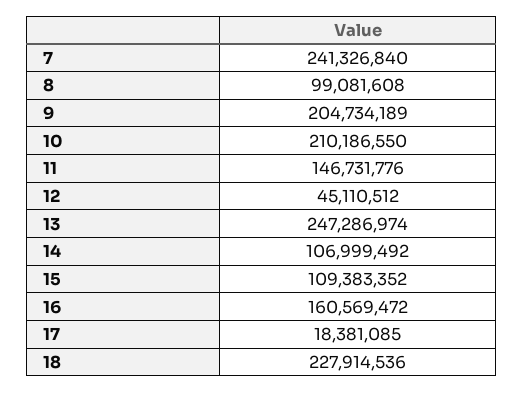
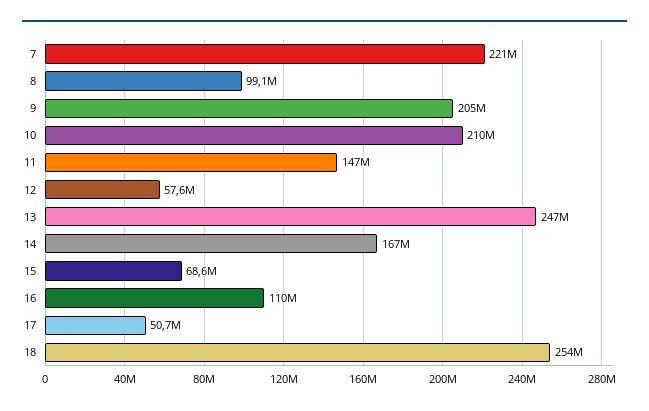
  {
-   "7": 241326840,
+   "7": 221000000,
    "8": 99081608,
    "9": 204734189,
    "10": 210186550,
    "11": 146731776,
-   "12": 45110512,
+   "12": 57600000,
    "13": 247286974,
-   "14": 106999492,
+   "14": 167000000,
-   "15": 109383352,
+   "15": 68600000,
-   "16": 160569472,
+   "16": 110000000,
-   "17": 18381085,
+   "17": 50700000,
-   "18": 227914536
+   "18": 254000000
  }

